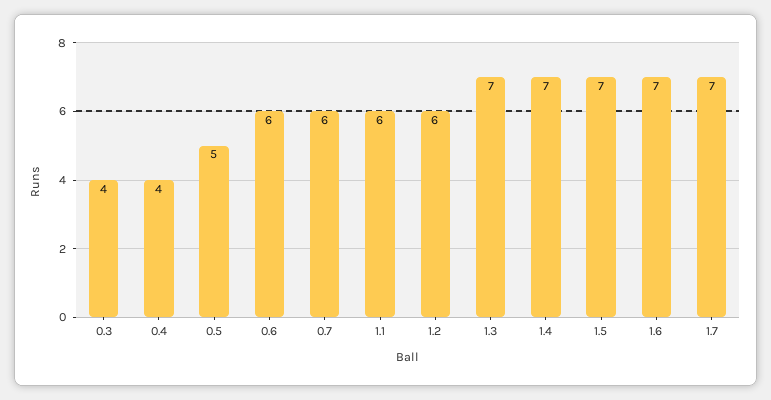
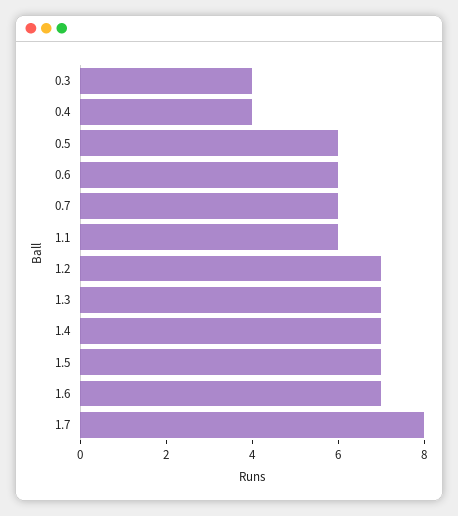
  {
    "0.3": 4,
    "0.4": 4,
-   "0.5": 5,
+   "0.5": 6,
    "0.6": 6,
    "0.7": 6,
    "1.1": 6,
-   "1.2": 6,
+   "1.2": 7,
    "1.3": 7,
    "1.4": 7,
    "1.5": 7,
    "1.6": 7,
-   "1.7": 7
+   "1.7": 8
  }

